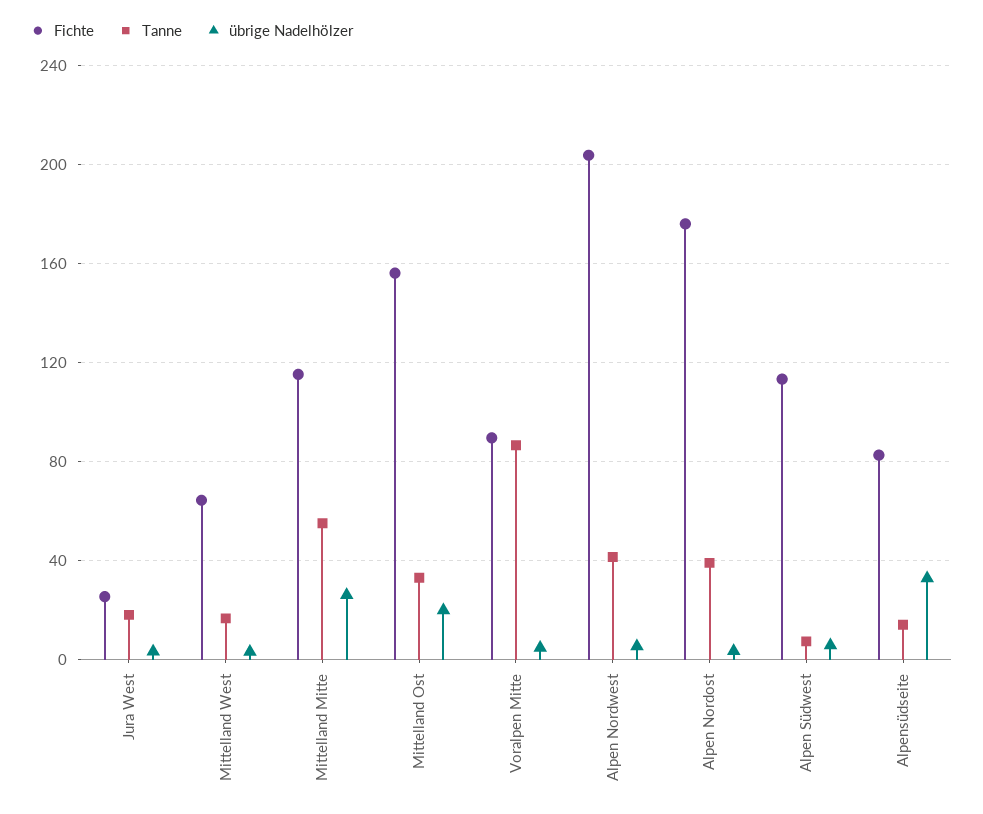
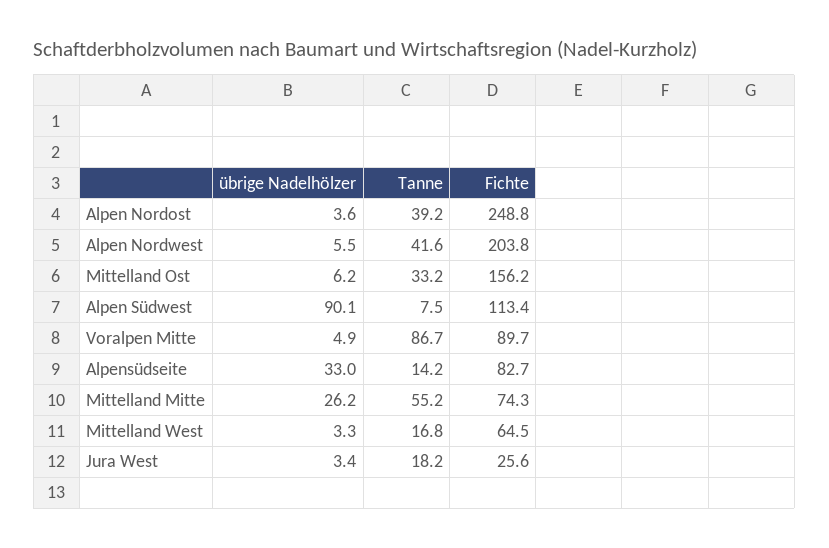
  {
    "Fichte": {
      "Jura West": 25.6,
      "Mittelland West": 64.5,
-     "Mittelland Mitte": 115,
+     "Mittelland Mitte": 74.3,
      "Mittelland Ost": 156.2,
      "Voralpen Mitte": 89.7,
      "Alpen Nordwest": 203.8,
-     "Alpen Nordost": 175,
+     "Alpen Nordost": 248.8,
      "Alpen Südwest": 113.4,
      "Alpensüdseite": 82.7
    },
    "Tanne": {
      "Jura West": 18.2,
      "Mittelland West": 16.8,
      "Mittelland Mitte": 55.2,
      "Mittelland Ost": 33.2,
      "Voralpen Mitte": 86.7,
      "Alpen Nordwest": 41.6,
      "Alpen Nordost": 39.2,
      "Alpen Südwest": 7.5,
      "Alpensüdseite": 14.2
    },
    "übrige Nadelhölzer": {
      "Jura West": 3.4,
      "Mittelland West": 3.3,
      "Mittelland Mitte": 26.2,
-     "Mittelland Ost": 20,
+     "Mittelland Ost": 6.2,
      "Voralpen Mitte": 4.9,
      "Alpen Nordwest": 5.5,
      "Alpen Nordost": 3.6,
-     "Alpen Südwest": 5,
+     "Alpen Südwest": 90.1,
      "Alpensüdseite": 33
    }
  }

